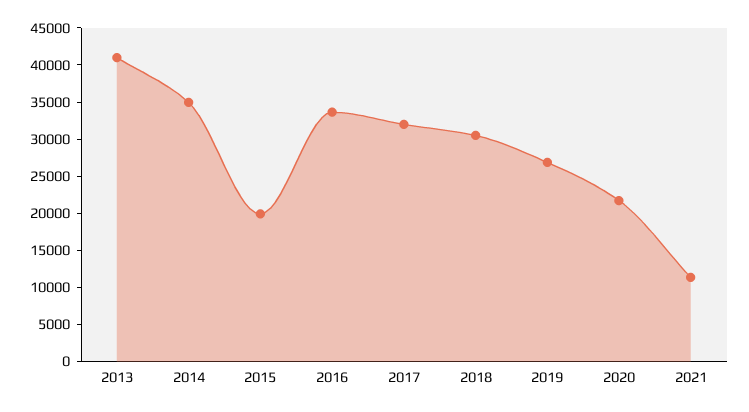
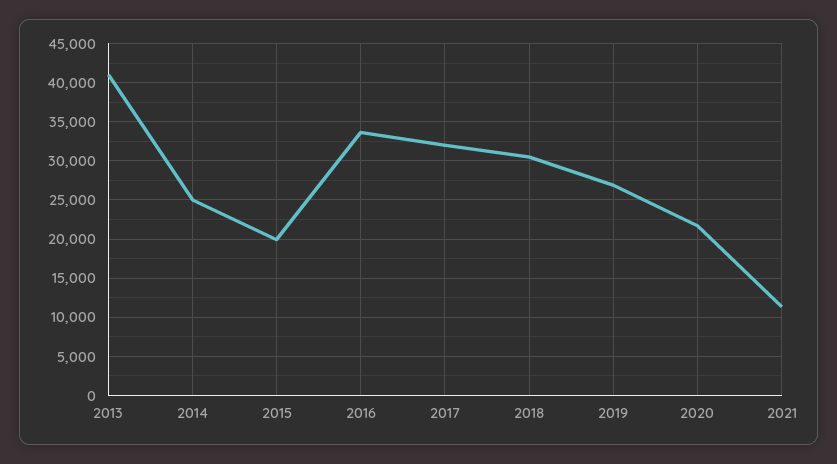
  {
    "2013": 41000,
-   "2014": 35000,
+   "2014": 25000,
    "2015": 20000,
    "2016": 34000,
    "2017": 32000,
    "2018": 31000,
    "2019": 27000,
    "2020": 22000,
    "2021": 11000
  }

